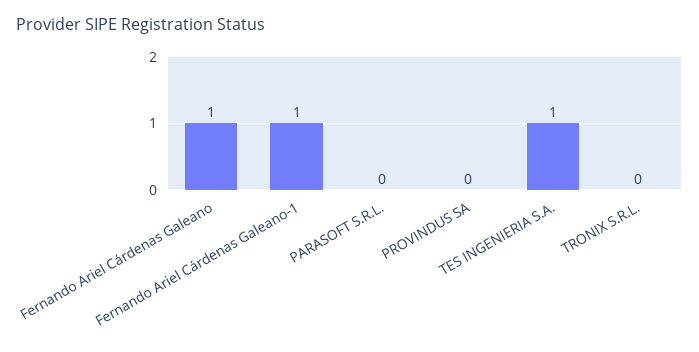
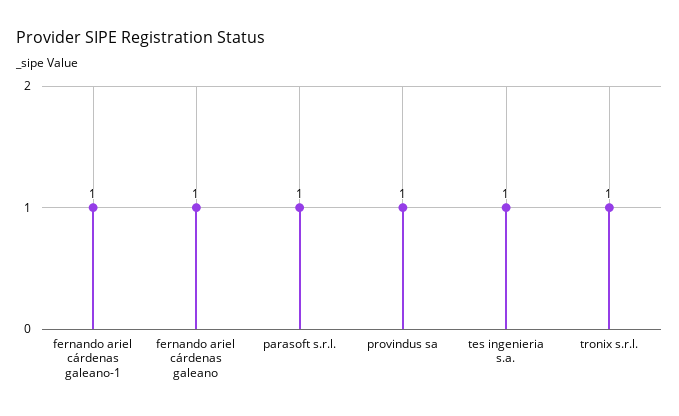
  {
    "Fernando Ariel Cárdenas Galeano": 1,
    "Fernando Ariel Cárdenas Galeano-1": 1,
-   "PARASOFT S.R.L.": 0,
+   "PARASOFT S.R.L.": 1,
-   "PROVINDUS SA": 0,
+   "PROVINDUS SA": 1,
    "TES INGENIERIA S.A.": 1,
-   "TRONIX S.R.L.": 0
+   "TRONIX S.R.L.": 1
  }

